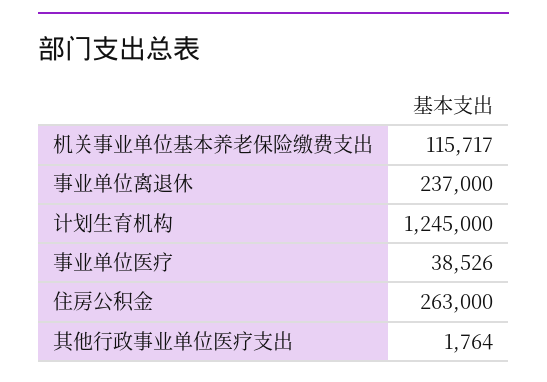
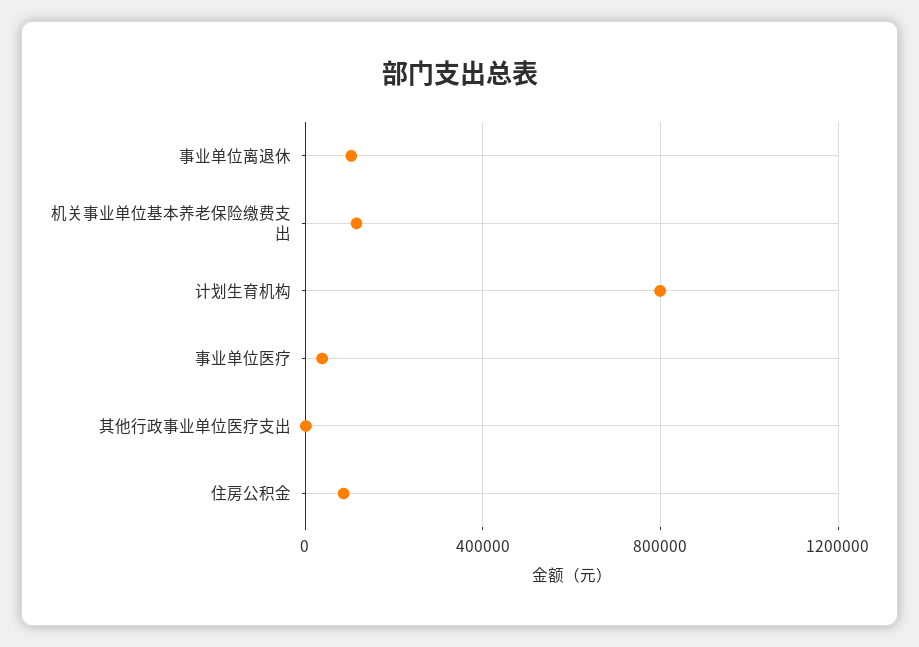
  {
    "机关事业单位基本养老保险缴费支出": 115717,
-   "事业单位离退休": 237000,
+   "事业单位离退休": 100000,
-   "计划生育机构": 1245000,
+   "计划生育机构": 800000,
    "事业单位医疗": 38526,
-   "住房公积金": 263000,
+   "住房公积金": 100000,
    "其他行政事业单位医疗支出": 1764
  }

